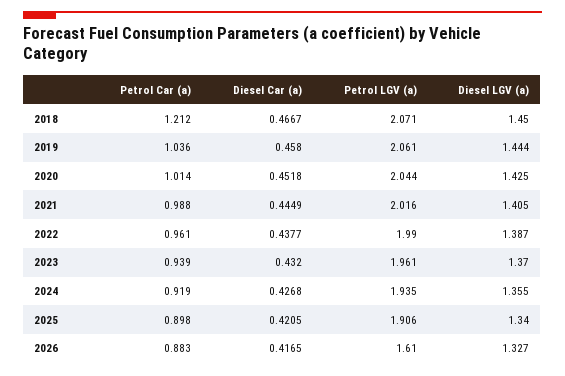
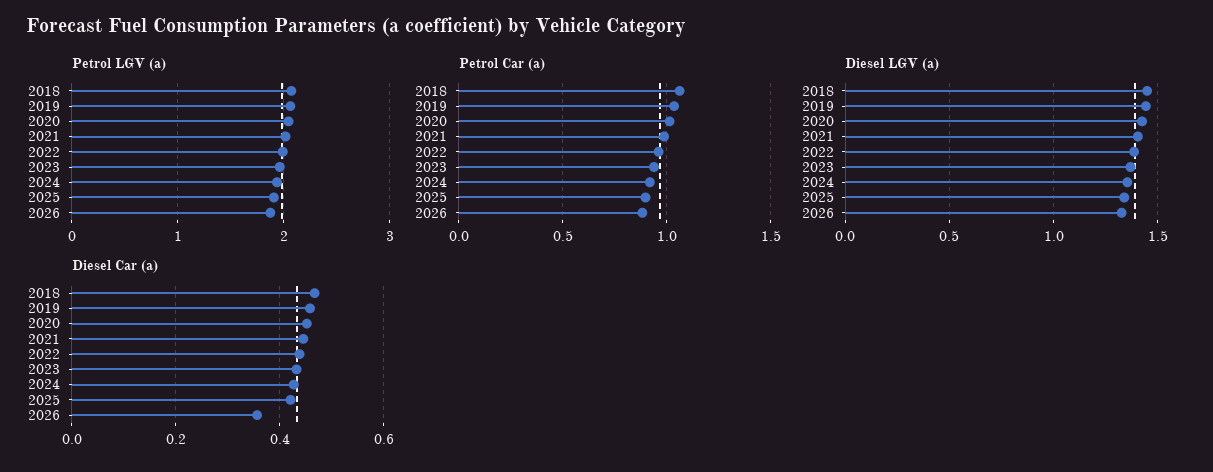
  {
    "Petrol Car (a)": {
-     "2018": 1.212,
+     "2018": 1.05,
      "2019": 1.036,
      "2020": 1.014,
      "2021": 0.988,
      "2022": 0.961,
      "2023": 0.939,
      "2024": 0.919,
      "2025": 0.898,
      "2026": 0.883
    },
    "Diesel Car (a)": {
      "2018": 0.4667,
      "2019": 0.458,
      "2020": 0.4518,
      "2021": 0.4449,
      "2022": 0.4377,
      "2023": 0.432,
      "2024": 0.4268,
      "2025": 0.4205,
-     "2026": 0.4165
+     "2026": 0.36
    },
    "Petrol LGV (a)": {
      "2018": 2.071,
      "2019": 2.061,
      "2020": 2.044,
      "2021": 2.016,
      "2022": 1.99,
      "2023": 1.961,
      "2024": 1.935,
      "2025": 1.906,
-     "2026": 1.61
+     "2026": 1.9
    },
    "Diesel LGV (a)": {
      "2018": 1.45,
      "2019": 1.444,
      "2020": 1.425,
      "2021": 1.405,
      "2022": 1.387,
      "2023": 1.37,
      "2024": 1.355,
      "2025": 1.34,
      "2026": 1.327
    }
  }

